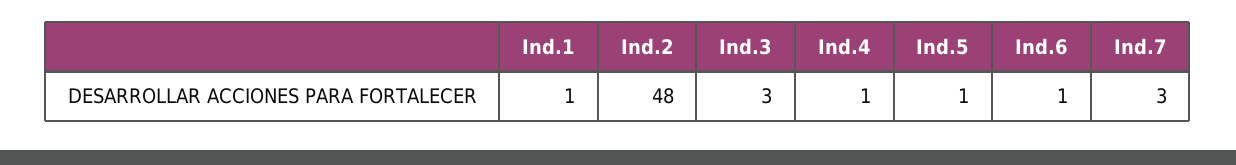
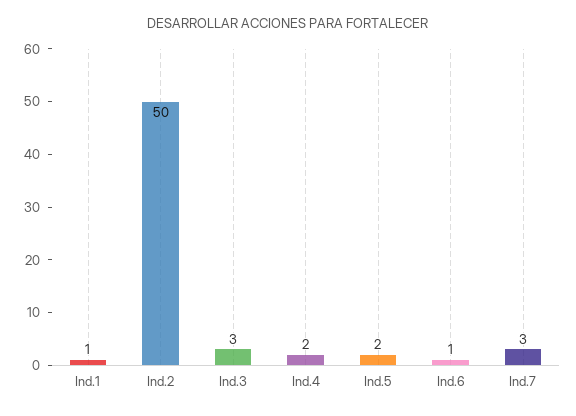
  {
    "Ind.1": 1,
-   "Ind.2": 48,
+   "Ind.2": 50,
    "Ind.3": 3,
-   "Ind.4": 1,
+   "Ind.4": 2,
-   "Ind.5": 1,
+   "Ind.5": 2,
    "Ind.6": 1,
    "Ind.7": 3
  }

